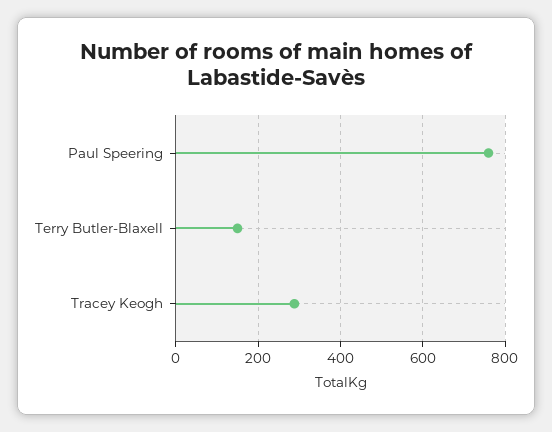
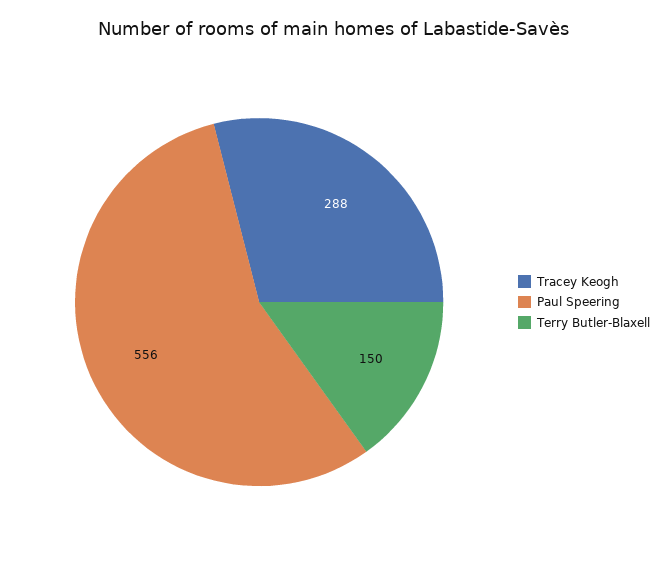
  {
-   "Paul Speering": 760,
+   "Paul Speering": 556,
    "Terry Butler-Blaxell": 150,
    "Tracey Keogh": 288
  }

